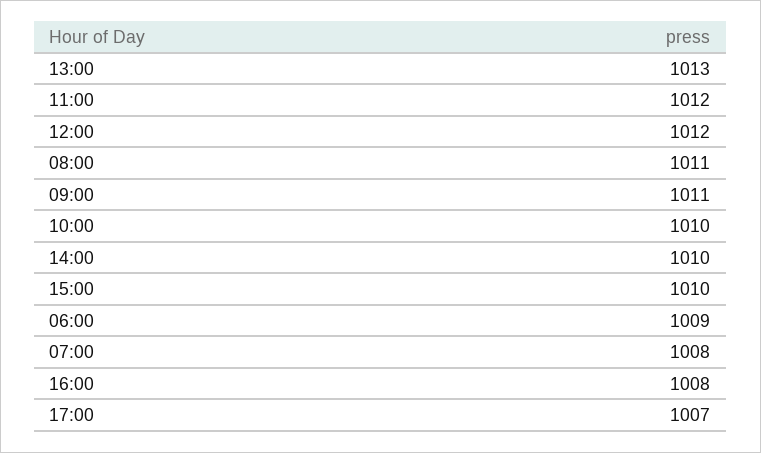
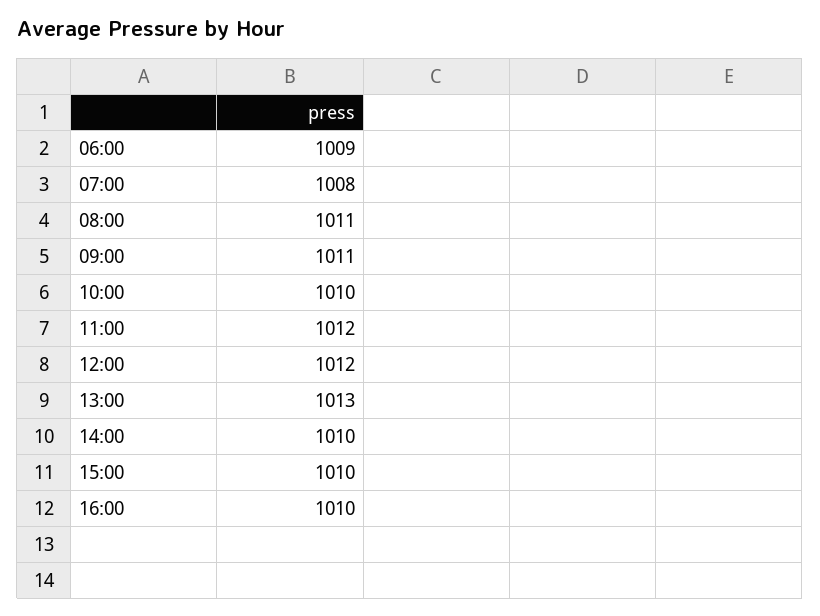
  {
    "13:00": 1013,
    "11:00": 1012,
    "12:00": 1012,
    "08:00": 1011,
    "09:00": 1011,
    "10:00": 1010,
    "14:00": 1010,
    "15:00": 1010,
    "06:00": 1009,
    "07:00": 1008,
-   "16:00": 1008,
+   "16:00": 1010
-   "17:00": 1007
  }

